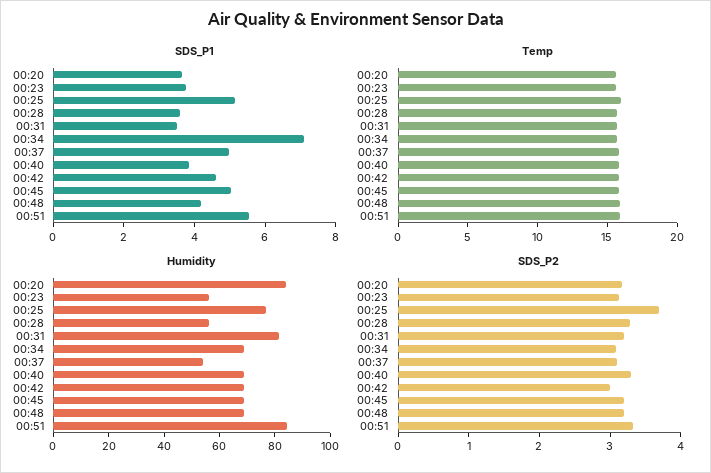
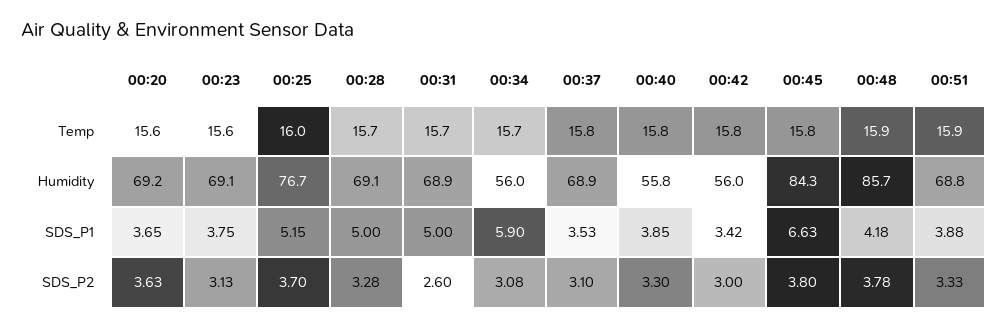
  {
    "SDS_P1": {
      "00:20": 3.65,
      "00:23": 3.75,
      "00:25": 5.15,
-     "00:28": 3.5,
+     "00:28": 5,
-     "00:31": 3.5,
+     "00:31": 5,
-     "00:34": 7,
+     "00:34": 5.9,
-     "00:37": 5,
+     "00:37": 3.53,
      "00:40": 3.85,
-     "00:42": 4.5,
+     "00:42": 3.42,
-     "00:45": 5,
+     "00:45": 6.63,
      "00:48": 4.18,
-     "00:51": 5.5
+     "00:51": 3.88
    },
    "Temp": {
      "00:20": 15.6,
      "00:23": 15.6,
      "00:25": 16,
      "00:28": 15.7,
      "00:31": 15.7,
      "00:34": 15.7,
      "00:37": 15.8,
      "00:40": 15.8,
      "00:42": 15.8,
      "00:45": 15.8,
      "00:48": 15.9,
      "00:51": 15.9
    },
    "Humidity": {
-     "00:20": 85,
+     "00:20": 69.2,
-     "00:23": 55,
+     "00:23": 69.1,
      "00:25": 76.7,
-     "00:28": 55,
+     "00:28": 69.1,
-     "00:31": 80,
+     "00:31": 68.9,
-     "00:34": 70,
+     "00:34": 56,
-     "00:37": 55,
+     "00:37": 68.9,
-     "00:40": 70,
+     "00:40": 55.8,
-     "00:42": 70,
+     "00:42": 56,
-     "00:45": 70,
+     "00:45": 84.3,
-     "00:48": 70,
+     "00:48": 85.7,
-     "00:51": 85
+     "00:51": 68.8
    },
    "SDS_P2": {
-     "00:20": 3.2,
+     "00:20": 3.63,
      "00:23": 3.13,
      "00:25": 3.7,
      "00:28": 3.28,
-     "00:31": 3.2,
+     "00:31": 2.6,
      "00:34": 3.08,
      "00:37": 3.1,
      "00:40": 3.3,
      "00:42": 3,
-     "00:45": 3.2,
+     "00:45": 3.8,
-     "00:48": 3.2,
+     "00:48": 3.78,
      "00:51": 3.33
    }
  }

